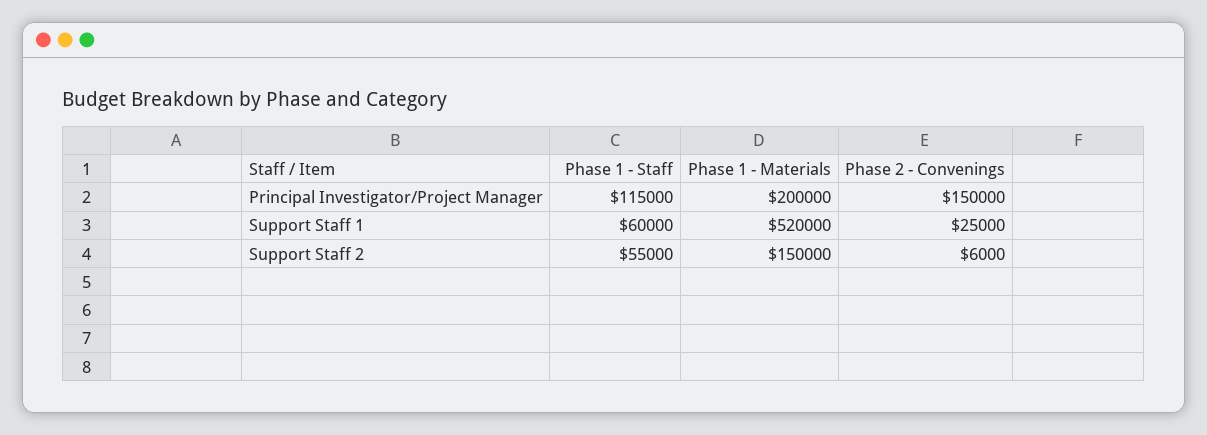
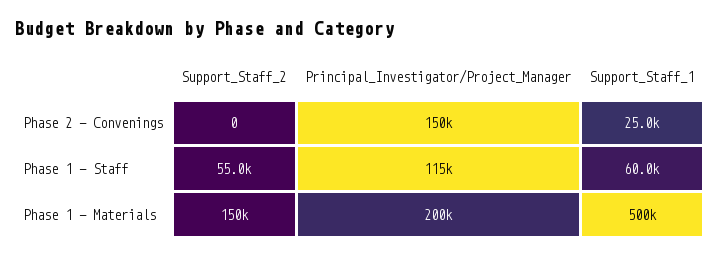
  {
    "Phase 1 - Staff": {
      "Principal Investigator/Project Manager": 115000,
      "Support Staff 1": 60000,
      "Support Staff 2": 55000
    },
    "Phase 1 - Materials": {
      "Principal Investigator/Project Manager": 200000,
-     "Support Staff 1": 520000,
+     "Support Staff 1": 500000,
      "Support Staff 2": 150000
    },
    "Phase 2 - Convenings": {
      "Principal Investigator/Project Manager": 150000,
      "Support Staff 1": 25000,
-     "Support Staff 2": 6000
+     "Support Staff 2": 0
    }
  }

